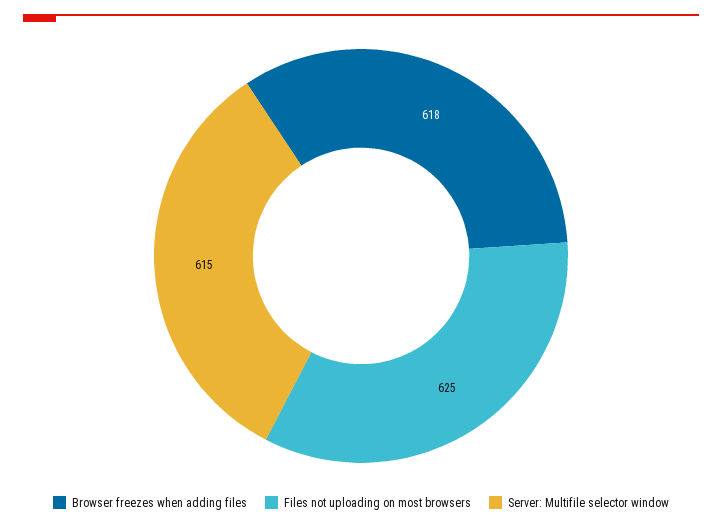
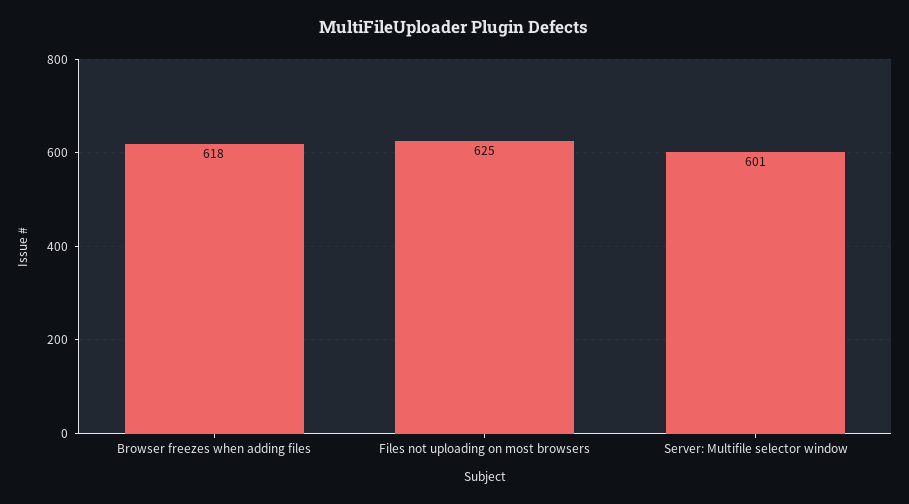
  {
    "Browser freezes when adding files": 618,
    "Files not uploading on most browsers": 625,
-   "Server: Multifile selector window": 615
+   "Server: Multifile selector window": 601
  }

